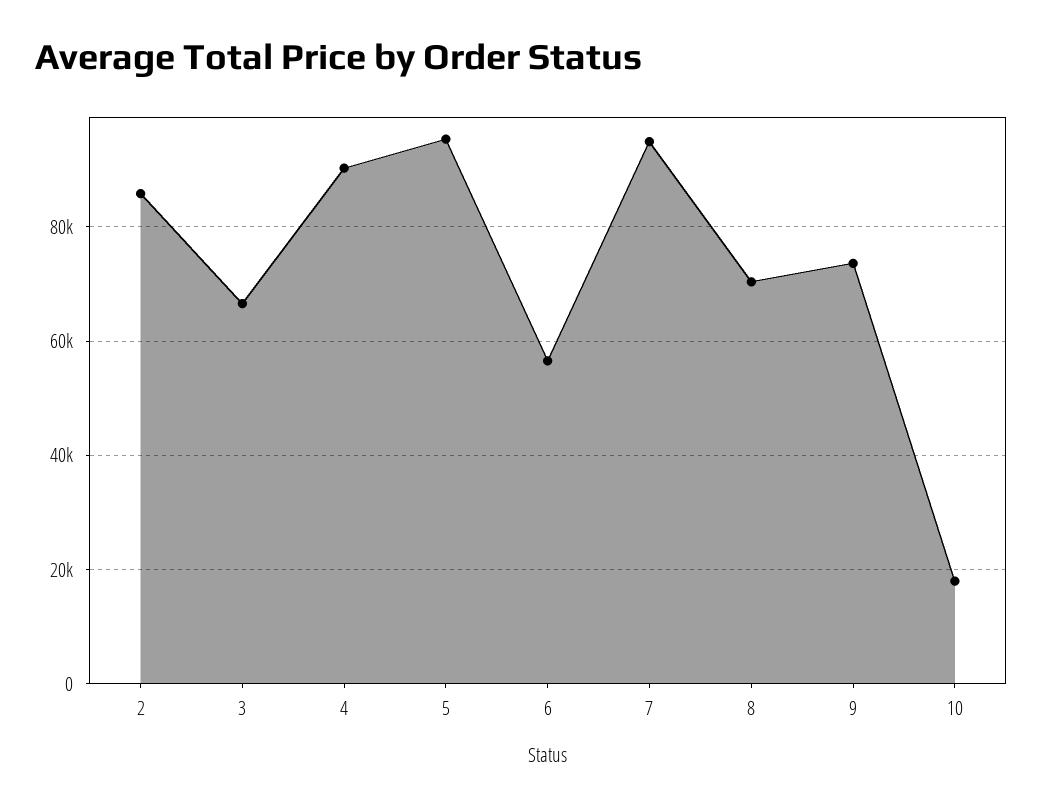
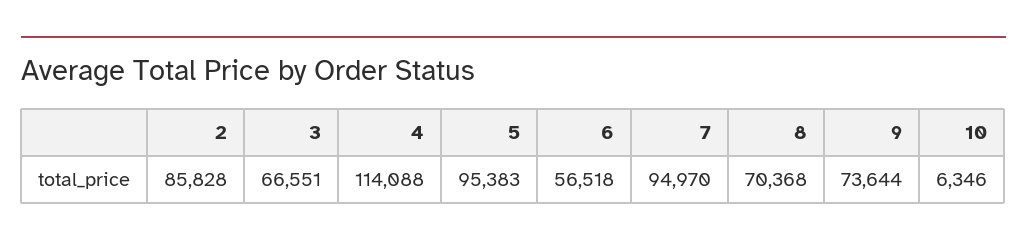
  {
    "2": 85828,
    "3": 66551,
-   "4": 90000,
+   "4": 114088,
    "5": 95383,
    "6": 56518,
    "7": 94970,
    "8": 70368,
    "9": 73644,
-   "10": 18000
+   "10": 6346
  }

